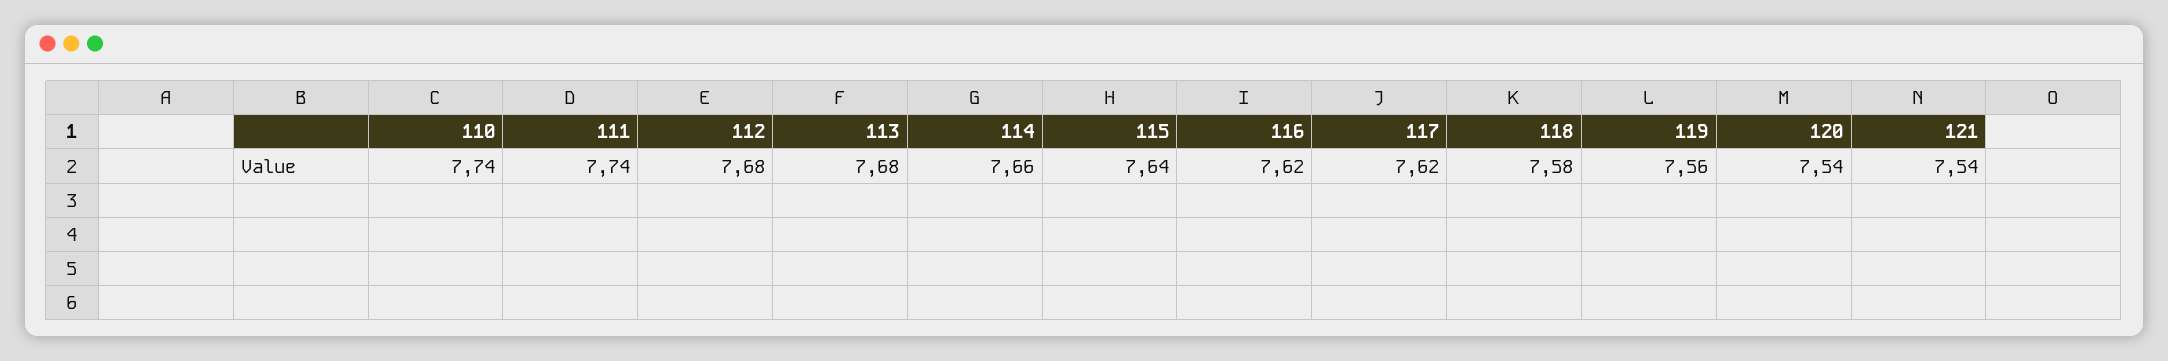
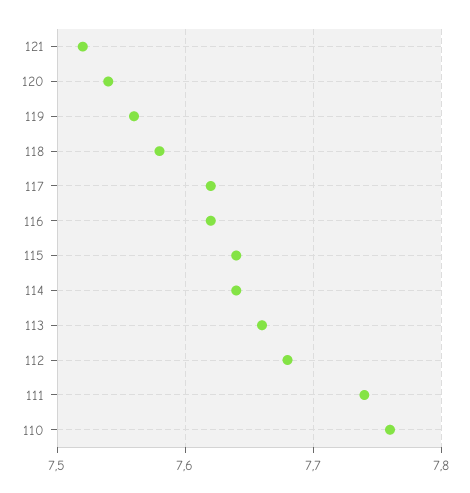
  {
-   "110": 7.74,
+   "110": 7.76,
    "111": 7.74,
    "112": 7.68,
-   "113": 7.68,
+   "113": 7.66,
-   "114": 7.66,
+   "114": 7.64,
    "115": 7.64,
    "116": 7.62,
    "117": 7.62,
    "118": 7.58,
    "119": 7.56,
    "120": 7.54,
-   "121": 7.54
+   "121": 7.52
  }

